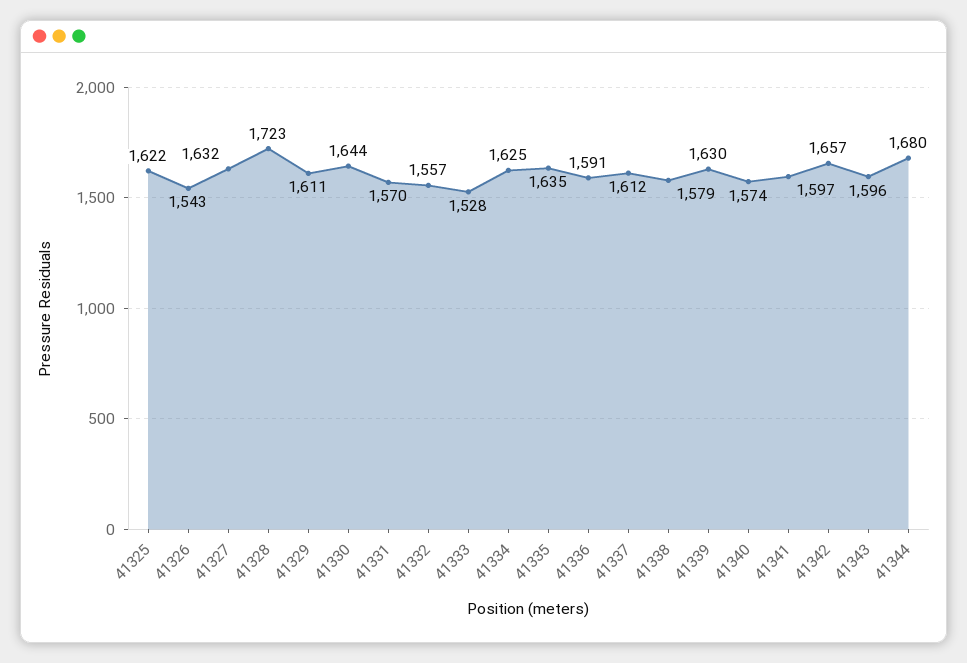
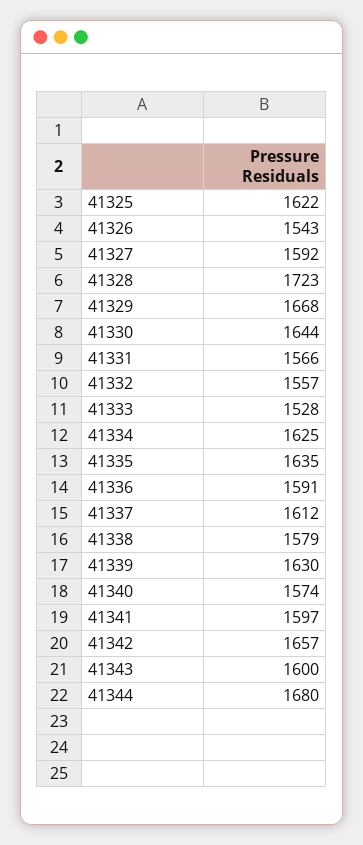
  {
    "41325": 1622,
    "41326": 1543,
-   "41327": 1632,
+   "41327": 1592,
    "41328": 1723,
-   "41329": 1611,
+   "41329": 1668,
    "41330": 1644,
-   "41331": 1570,
+   "41331": 1566,
    "41332": 1557,
    "41333": 1528,
    "41334": 1625,
    "41335": 1635,
    "41336": 1591,
    "41337": 1612,
    "41338": 1579,
    "41339": 1630,
    "41340": 1574,
    "41341": 1597,
    "41342": 1657,
-   "41343": 1596,
+   "41343": 1600,
    "41344": 1680
  }

